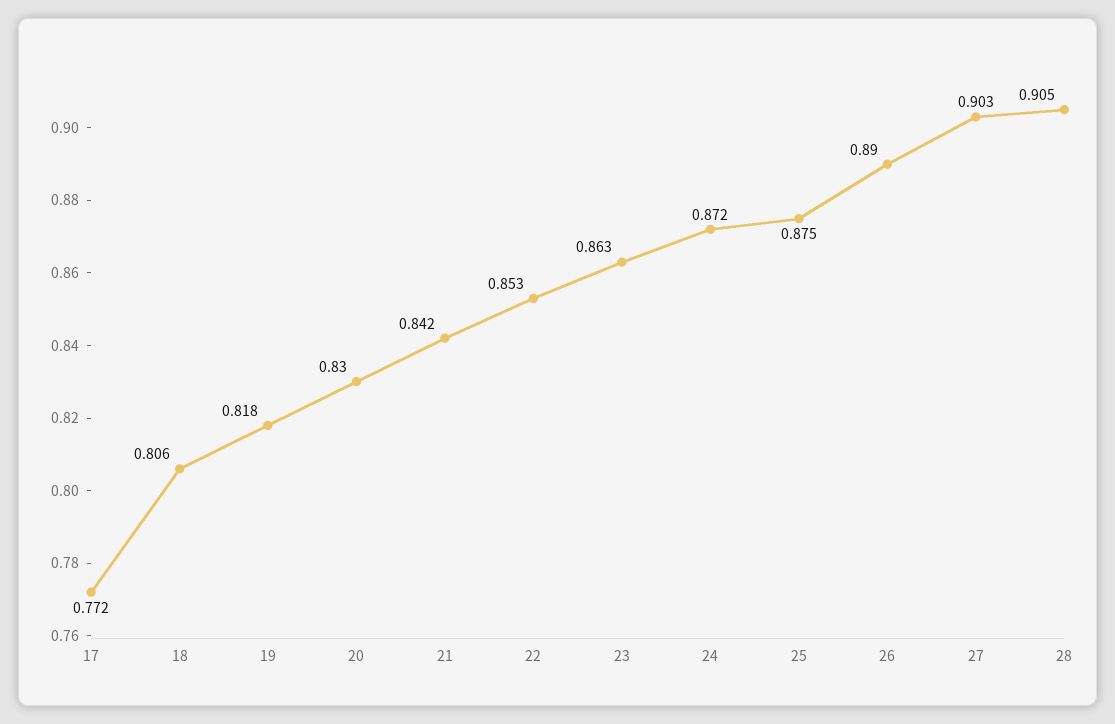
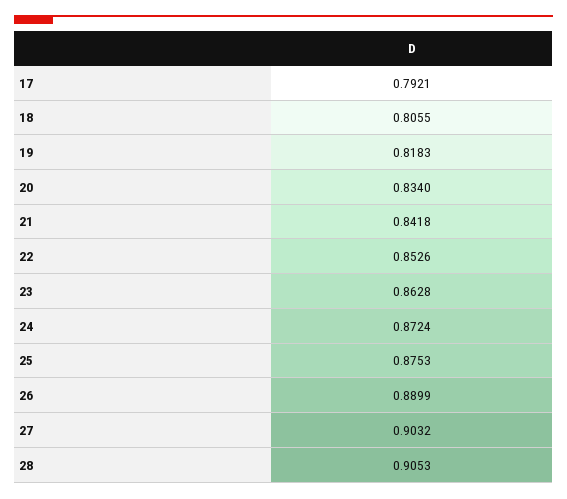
  {
-   "17": 0.772,
+   "17": 0.7921,
    "18": 0.8055,
    "19": 0.8183,
-   "20": 0.83,
+   "20": 0.834,
    "21": 0.8418,
    "22": 0.8526,
    "23": 0.8628,
    "24": 0.8724,
    "25": 0.8753,
    "26": 0.8899,
    "27": 0.9032,
    "28": 0.9053
  }

